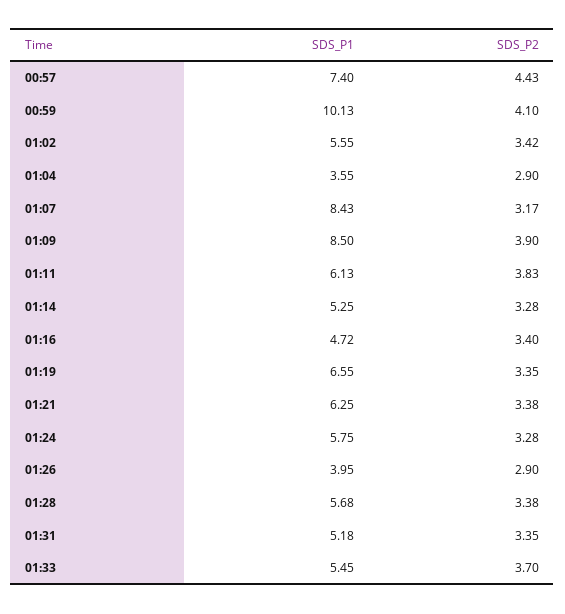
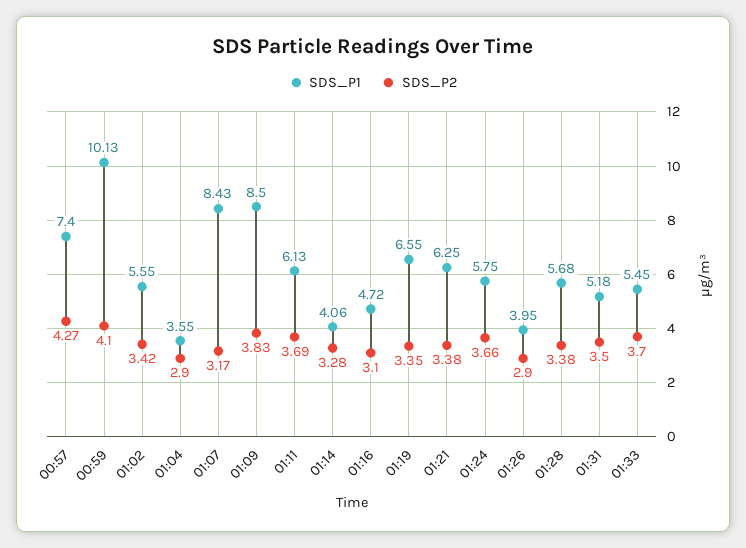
  {
    "SDS_P1": {
      "00:57": 7.4,
      "00:59": 10.13,
      "01:02": 5.55,
      "01:04": 3.55,
      "01:07": 8.43,
      "01:09": 8.5,
      "01:11": 6.13,
-     "01:14": 5.25,
+     "01:14": 4.06,
      "01:16": 4.72,
      "01:19": 6.55,
      "01:21": 6.25,
      "01:24": 5.75,
      "01:26": 3.95,
      "01:28": 5.68,
      "01:31": 5.18,
      "01:33": 5.45
    },
    "SDS_P2": {
-     "00:57": 4.43,
+     "00:57": 4.27,
      "00:59": 4.1,
      "01:02": 3.42,
      "01:04": 2.9,
      "01:07": 3.17,
-     "01:09": 3.9,
+     "01:09": 3.83,
-     "01:11": 3.83,
+     "01:11": 3.69,
      "01:14": 3.28,
-     "01:16": 3.4,
+     "01:16": 3.1,
      "01:19": 3.35,
      "01:21": 3.38,
-     "01:24": 3.28,
+     "01:24": 3.66,
      "01:26": 2.9,
      "01:28": 3.38,
-     "01:31": 3.35,
+     "01:31": 3.5,
      "01:33": 3.7
    }
  }

